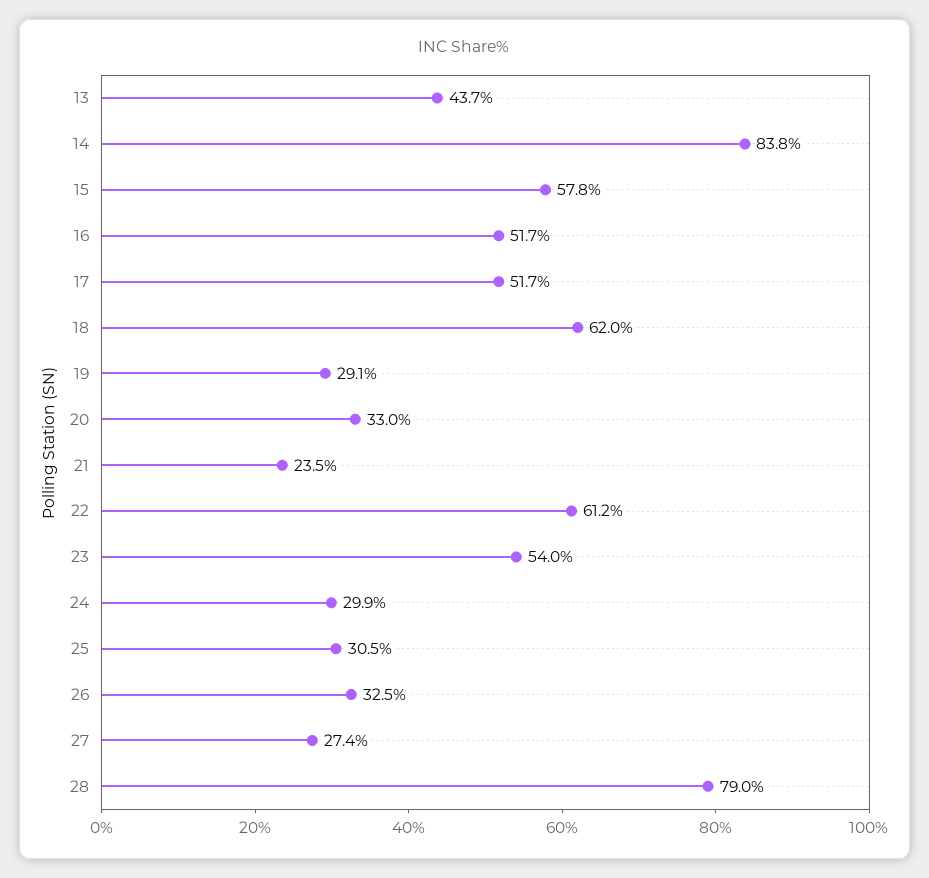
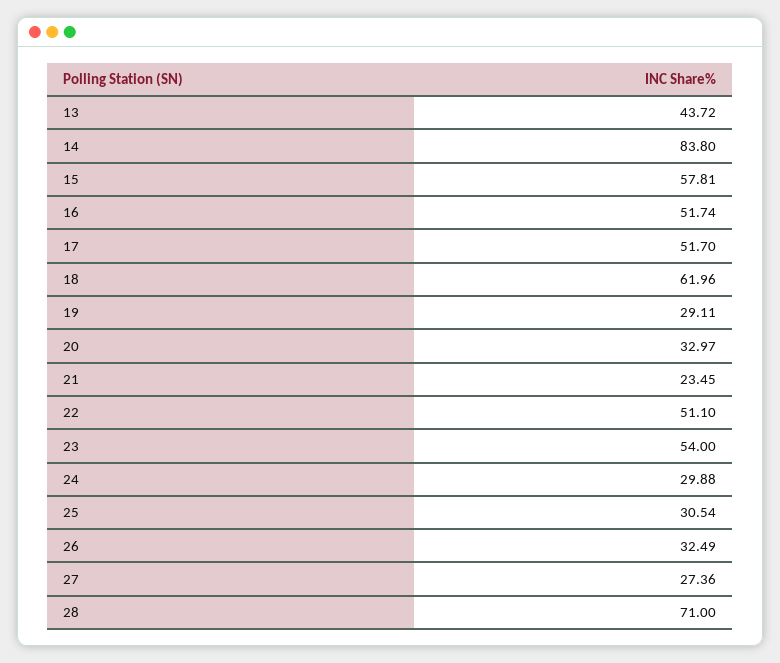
  {
    "13": 43.72,
    "14": 83.8,
    "15": 57.81,
    "16": 51.74,
    "17": 51.7,
    "18": 61.96,
    "19": 29.11,
    "20": 32.97,
    "21": 23.45,
-   "22": 61.2,
+   "22": 51.1,
    "23": 54,
    "24": 29.88,
    "25": 30.54,
    "26": 32.49,
    "27": 27.36,
-   "28": 79
+   "28": 71
  }

